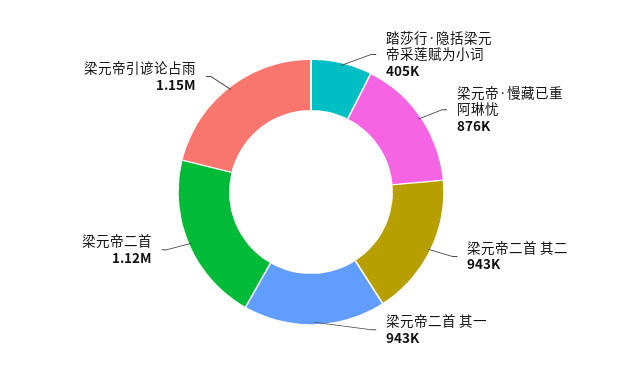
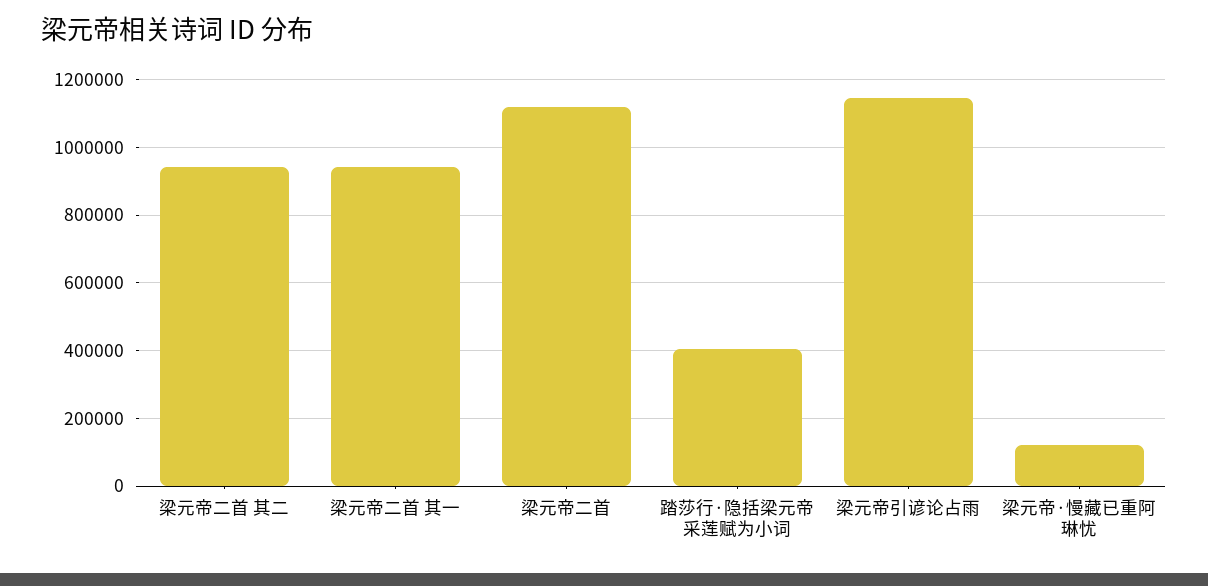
  {
    "踏莎行·隐括梁元帝采莲赋为小词": 405000,
-   "梁元帝·慢藏已重阿琳忧": 876000,
+   "梁元帝·慢藏已重阿琳忧": 120000,
    "梁元帝二首 其二": 943000,
    "梁元帝二首 其一": 943000,
    "梁元帝二首": 1120000,
    "梁元帝引谚论占雨": 1150000
  }

